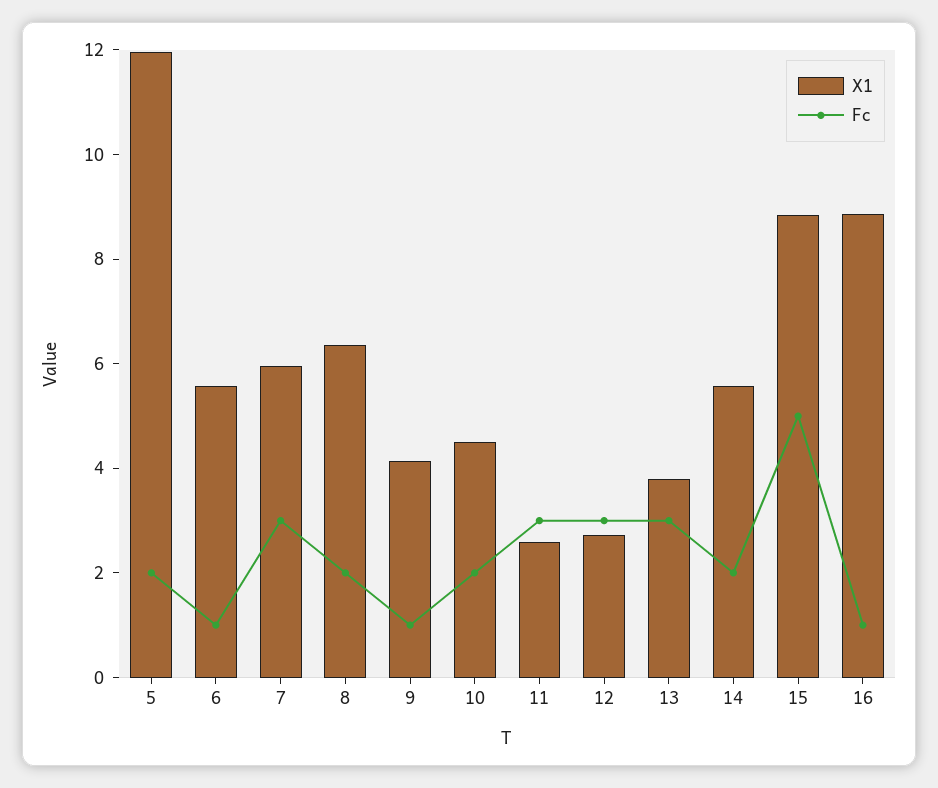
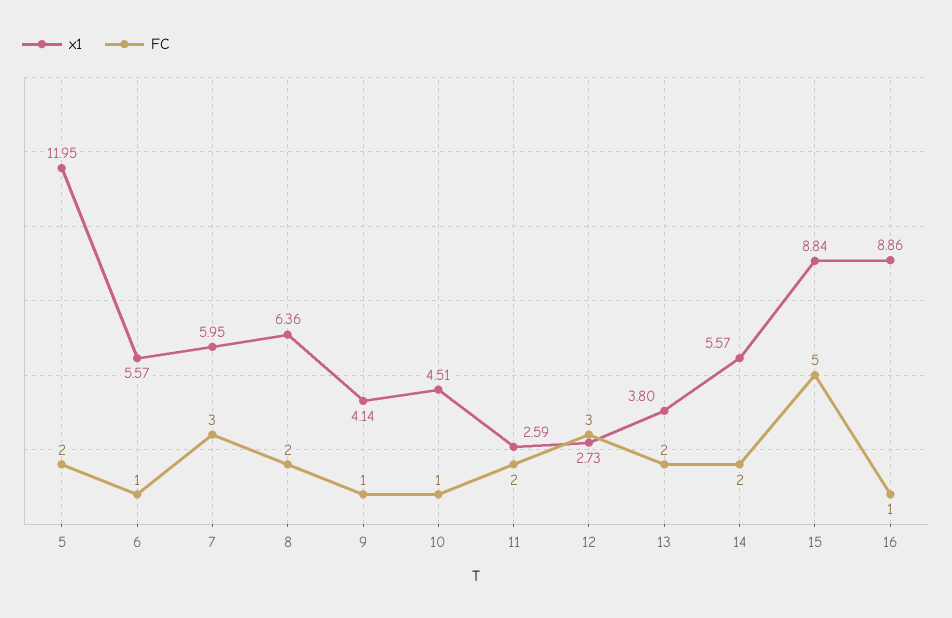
  {
    "X1": {
      "5": 11.95,
      "6": 5.57,
      "7": 5.95,
      "8": 6.36,
      "9": 4.14,
      "10": 4.51,
      "11": 2.59,
      "12": 2.73,
      "13": 3.8,
      "14": 5.57,
      "15": 8.84,
      "16": 8.86
    },
    "Fc": {
      "5": 2,
      "6": 1,
      "7": 3,
      "8": 2,
      "9": 1,
-     "10": 2,
+     "10": 1,
-     "11": 3,
+     "11": 2,
      "12": 3,
-     "13": 3,
+     "13": 2,
      "14": 2,
      "15": 5,
      "16": 1
    }
  }

